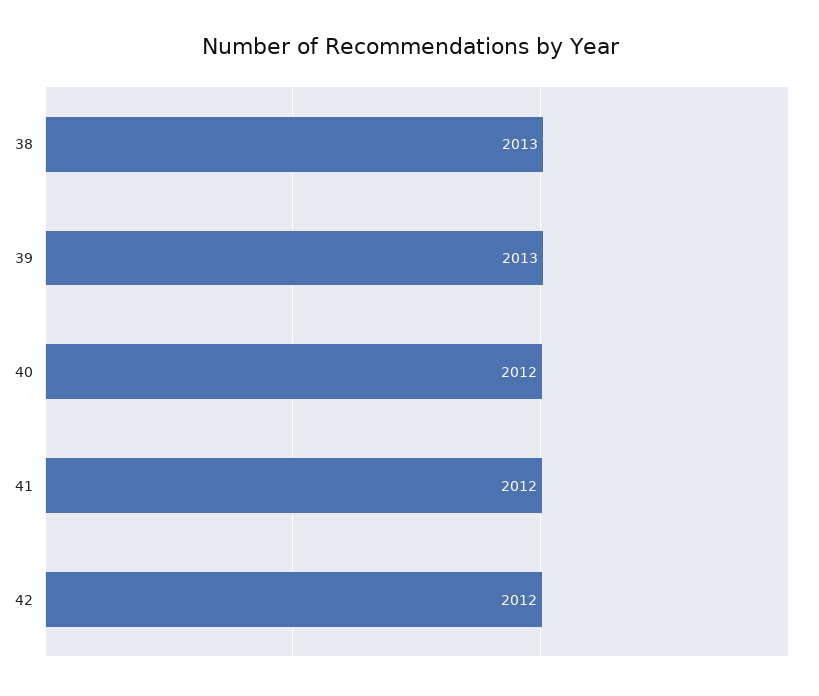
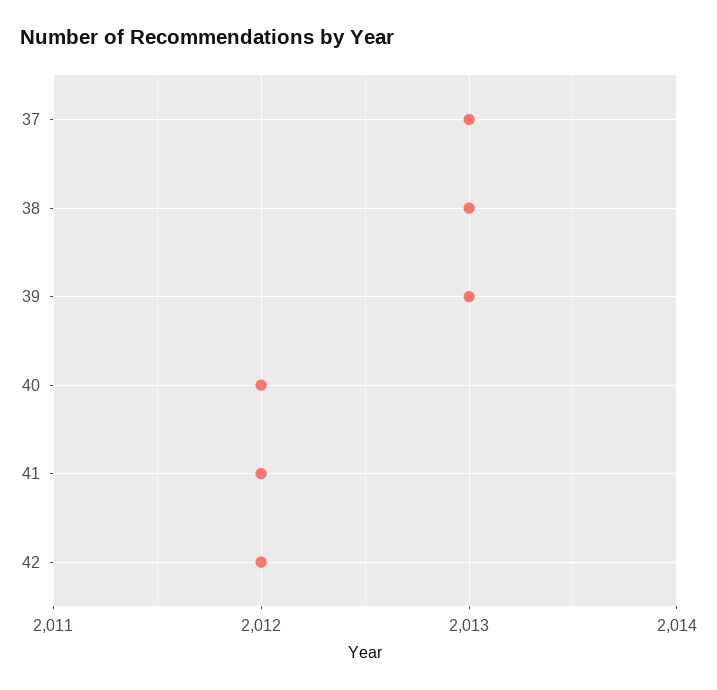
  {
    "38": 2013,
    "39": 2013,
    "40": 2012,
    "41": 2012,
-   "42": 2012
+   "42": 2012,
+   "37": 2013
  }

